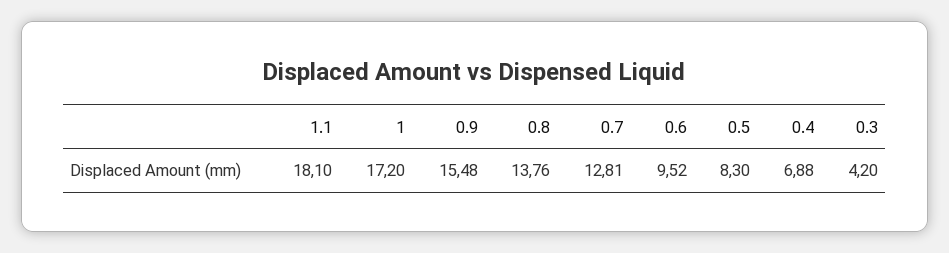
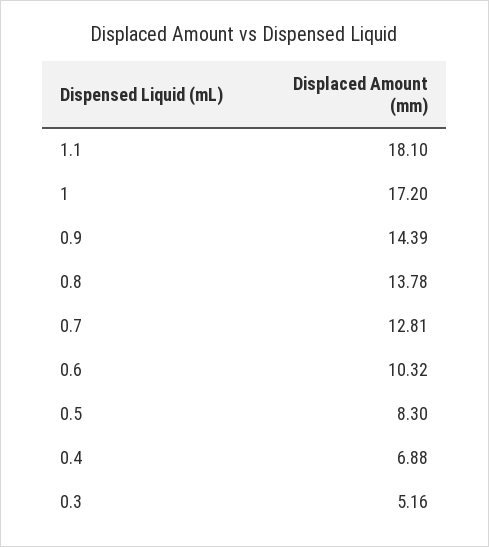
  {
    "1.1": 18.1,
    "1": 17.2,
-   "0.9": 15.48,
+   "0.9": 14.39,
-   "0.8": 13.76,
+   "0.8": 13.78,
    "0.7": 12.81,
-   "0.6": 9.52,
+   "0.6": 10.32,
    "0.5": 8.3,
    "0.4": 6.88,
-   "0.3": 4.2
+   "0.3": 5.16
  }

